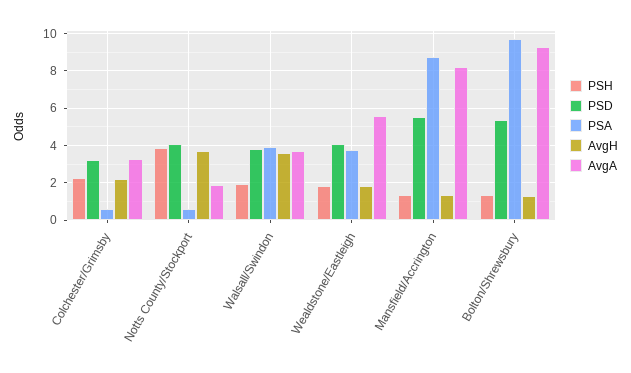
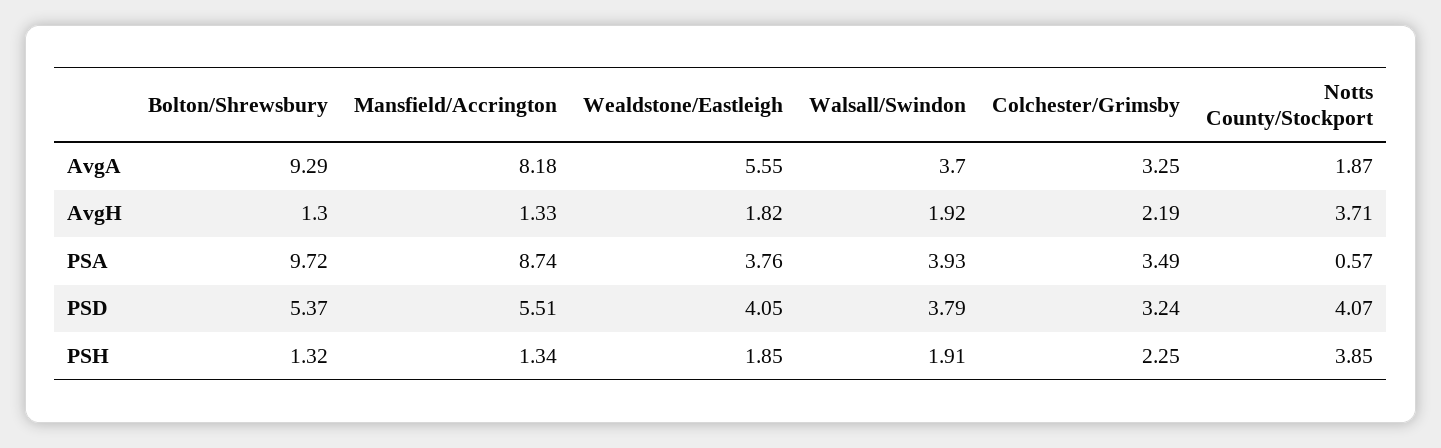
  {
    "PSH": {
      "Colchester/Grimsby": 2.25,
      "Notts County/Stockport": 3.85,
      "Walsall/Swindon": 1.91,
      "Wealdstone/Eastleigh": 1.85,
      "Mansfield/Accrington": 1.34,
      "Bolton/Shrewsbury": 1.32
    },
    "PSD": {
      "Colchester/Grimsby": 3.24,
      "Notts County/Stockport": 4.07,
      "Walsall/Swindon": 3.79,
      "Wealdstone/Eastleigh": 4.05,
      "Mansfield/Accrington": 5.51,
      "Bolton/Shrewsbury": 5.37
    },
    "PSA": {
-     "Colchester/Grimsby": 0.5,
+     "Colchester/Grimsby": 3.49,
      "Notts County/Stockport": 0.57,
      "Walsall/Swindon": 3.93,
      "Wealdstone/Eastleigh": 3.76,
      "Mansfield/Accrington": 8.74,
      "Bolton/Shrewsbury": 9.72
    },
    "AvgH": {
      "Colchester/Grimsby": 2.19,
      "Notts County/Stockport": 3.71,
-     "Walsall/Swindon": 3.5,
+     "Walsall/Swindon": 1.92,
      "Wealdstone/Eastleigh": 1.82,
      "Mansfield/Accrington": 1.33,
      "Bolton/Shrewsbury": 1.3
    },
    "AvgA": {
      "Colchester/Grimsby": 3.25,
      "Notts County/Stockport": 1.87,
      "Walsall/Swindon": 3.7,
      "Wealdstone/Eastleigh": 5.55,
      "Mansfield/Accrington": 8.18,
      "Bolton/Shrewsbury": 9.29
    }
  }

